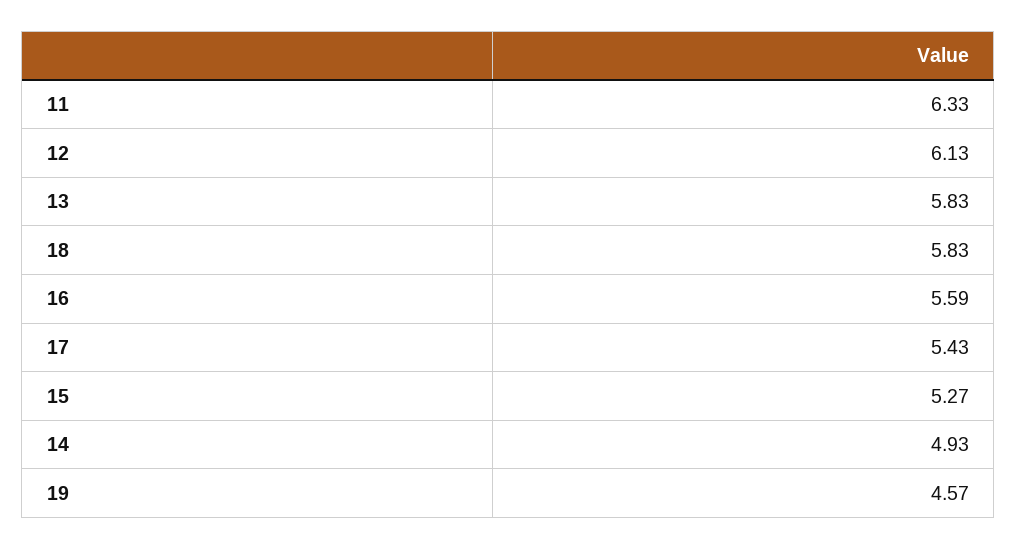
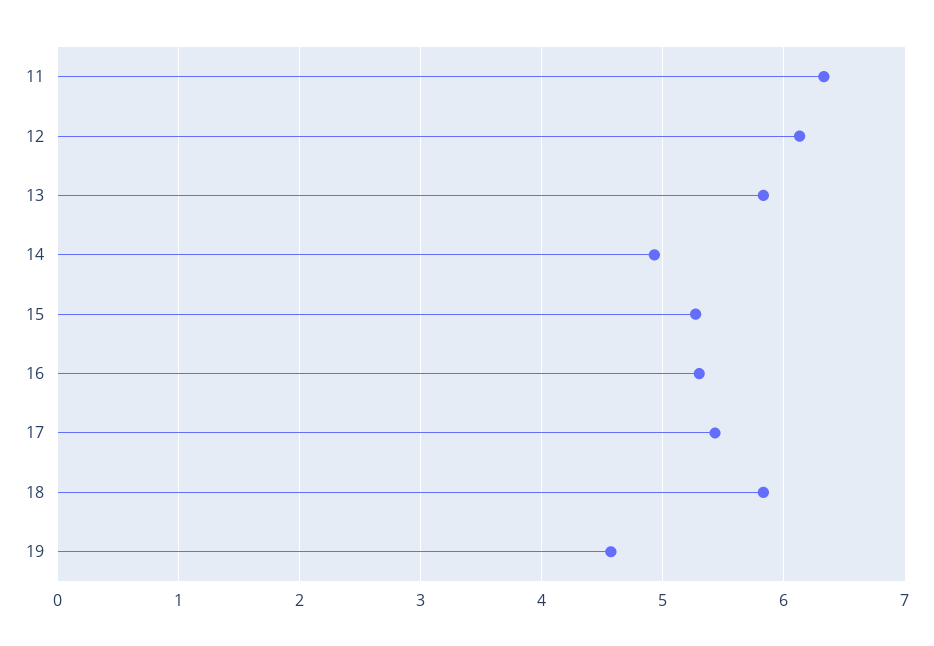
  {
    "11": 6.33,
    "12": 6.13,
    "13": 5.83,
    "18": 5.83,
-   "16": 5.59,
+   "16": 5.3,
    "17": 5.43,
    "15": 5.27,
    "14": 4.93,
    "19": 4.57
  }

